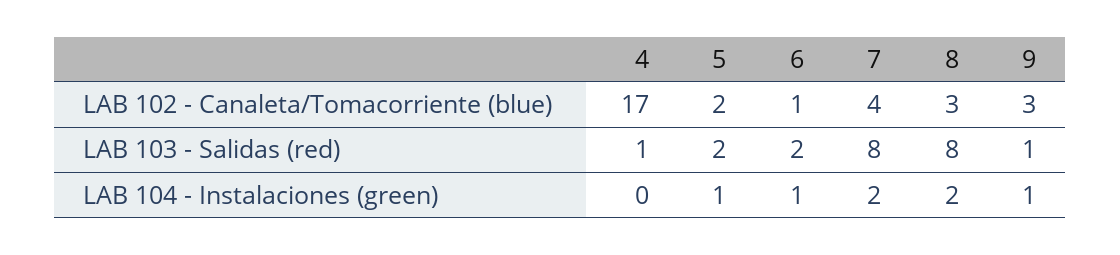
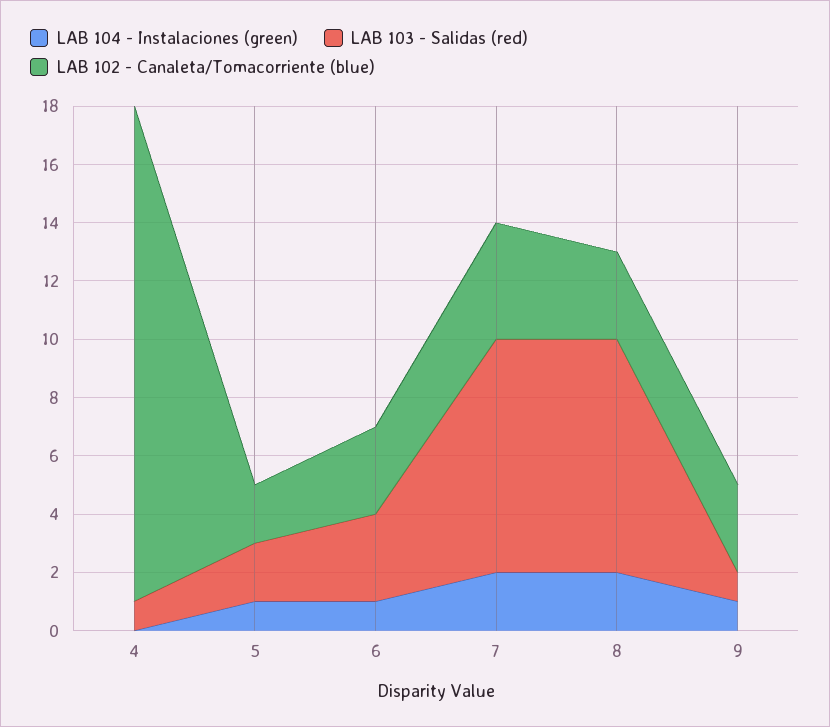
  {
    "LAB 102 - Canaleta/Tomacorriente (blue)": {
      "4": 17,
      "5": 2,
-     "6": 1,
+     "6": 3,
      "7": 4,
      "8": 3,
      "9": 3
    },
    "LAB 103 - Salidas (red)": {
      "4": 1,
      "5": 2,
-     "6": 2,
+     "6": 3,
      "7": 8,
      "8": 8,
      "9": 1
    },
    "LAB 104 - Instalaciones (green)": {
      "4": 0,
      "5": 1,
      "6": 1,
      "7": 2,
      "8": 2,
      "9": 1
    }
  }

